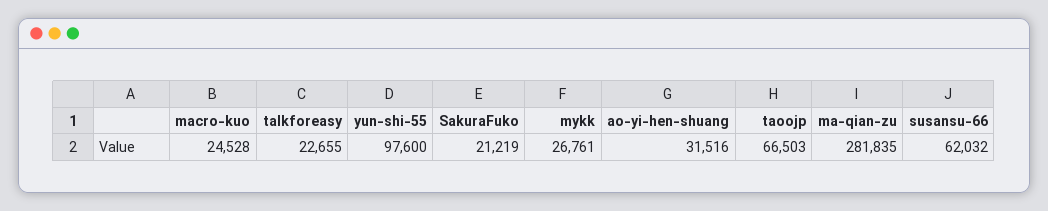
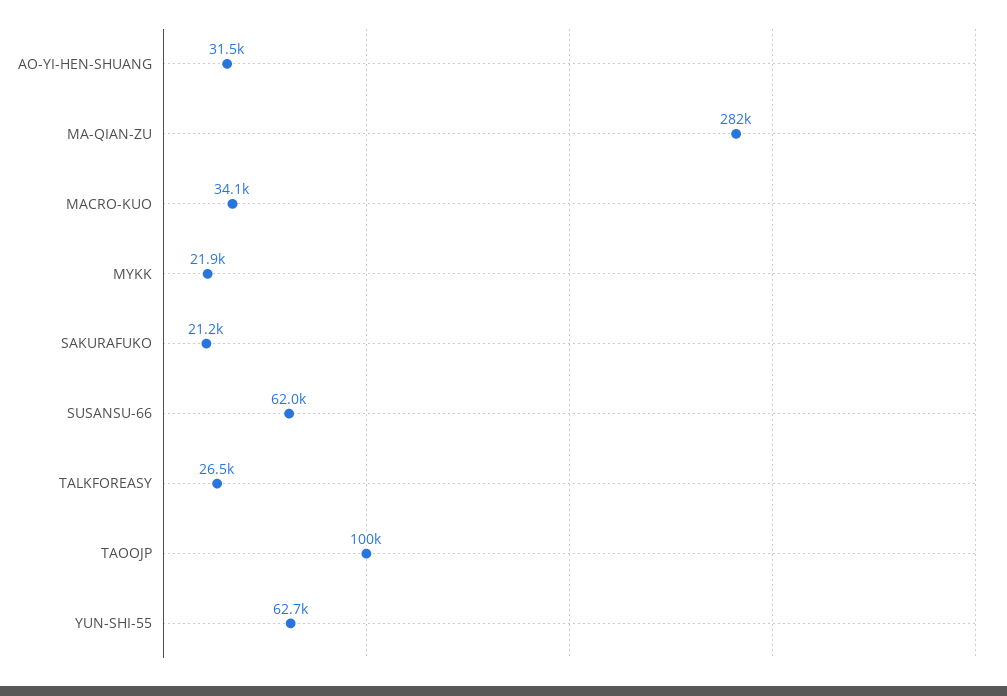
  {
-   "macro-kuo": 24528,
+   "macro-kuo": 34100,
-   "talkforeasy": 22655,
+   "talkforeasy": 26500,
-   "yun-shi-55": 97600,
+   "yun-shi-55": 62700,
    "SakuraFuko": 21219,
-   "mykk": 26761,
+   "mykk": 21900,
    "ao-yi-hen-shuang": 31516,
-   "taoojp": 66503,
+   "taoojp": 100000,
    "ma-qian-zu": 281835,
    "susansu-66": 62032
  }

